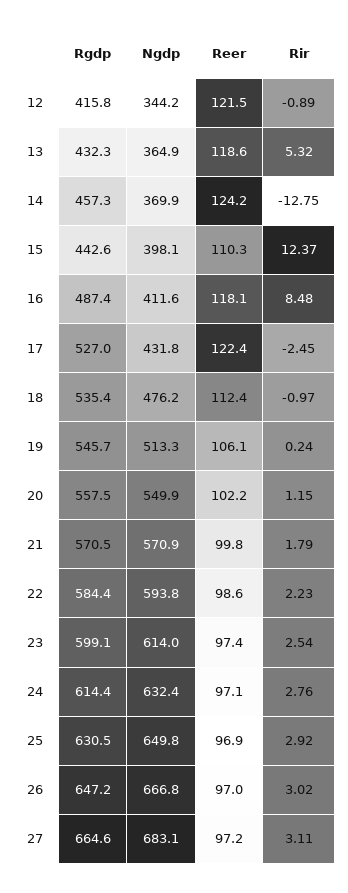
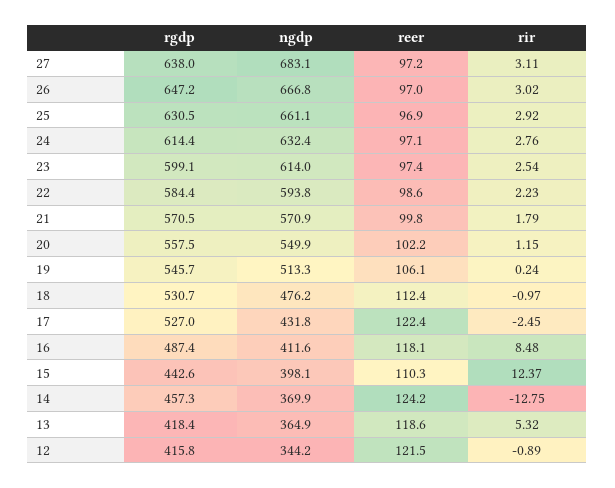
  {
    "Rgdp": {
      "12": 415.8,
-     "13": 432.3,
+     "13": 418.4,
      "14": 457.3,
      "15": 442.6,
      "16": 487.4,
      "17": 527,
-     "18": 535.4,
+     "18": 530.7,
      "19": 545.7,
      "20": 557.5,
      "21": 570.5,
      "22": 584.4,
      "23": 599.1,
      "24": 614.4,
      "25": 630.5,
      "26": 647.2,
-     "27": 664.6
+     "27": 638
    },
    "Ngdp": {
      "12": 344.2,
      "13": 364.9,
      "14": 369.9,
      "15": 398.1,
      "16": 411.6,
      "17": 431.8,
      "18": 476.2,
      "19": 513.3,
      "20": 549.9,
      "21": 570.9,
      "22": 593.8,
      "23": 614,
      "24": 632.4,
-     "25": 649.8,
+     "25": 661.1,
      "26": 666.8,
      "27": 683.1
    },
    "Reer": {
      "12": 121.5,
      "13": 118.6,
      "14": 124.2,
      "15": 110.3,
      "16": 118.1,
      "17": 122.4,
      "18": 112.4,
      "19": 106.1,
      "20": 102.2,
      "21": 99.8,
      "22": 98.6,
      "23": 97.4,
      "24": 97.1,
      "25": 96.9,
      "26": 97,
      "27": 97.2
    },
    "Rir": {
      "12": -0.89,
      "13": 5.32,
      "14": -12.75,
      "15": 12.37,
      "16": 8.48,
      "17": -2.45,
      "18": -0.97,
      "19": 0.24,
      "20": 1.15,
      "21": 1.79,
      "22": 2.23,
      "23": 2.54,
      "24": 2.76,
      "25": 2.92,
      "26": 3.02,
      "27": 3.11
    }
  }

